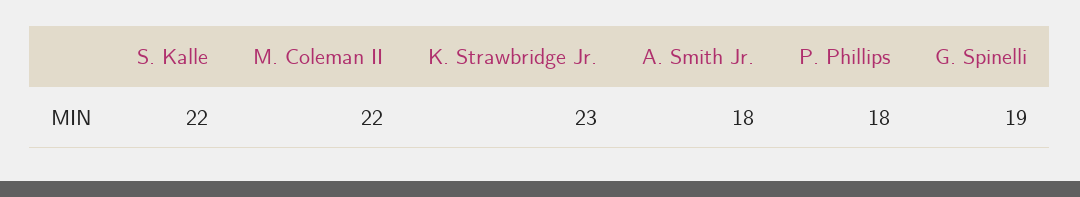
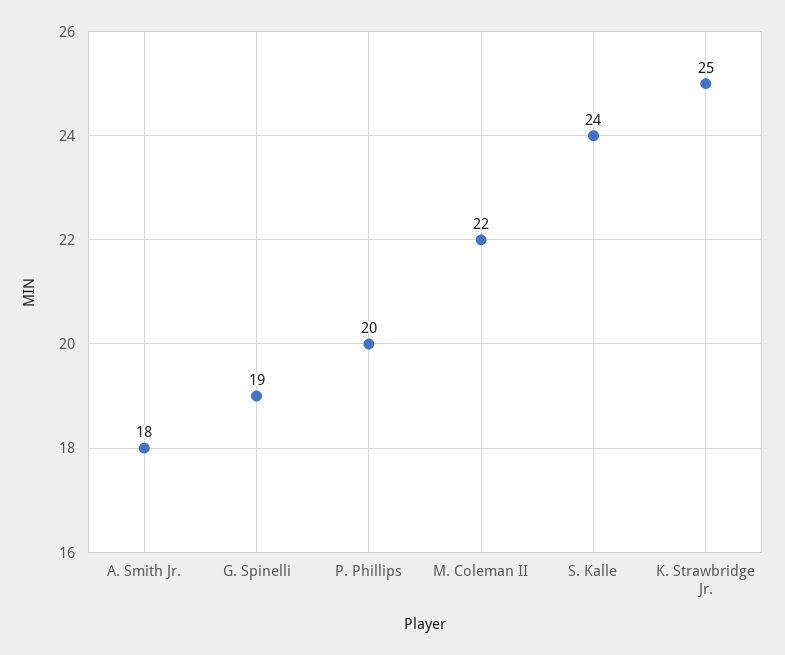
  {
-   "S. Kalle": 22,
+   "S. Kalle": 24,
    "M. Coleman II": 22,
-   "K. Strawbridge Jr.": 23,
+   "K. Strawbridge Jr.": 25,
    "A. Smith Jr.": 18,
-   "P. Phillips": 18,
+   "P. Phillips": 20,
    "G. Spinelli": 19
  }

